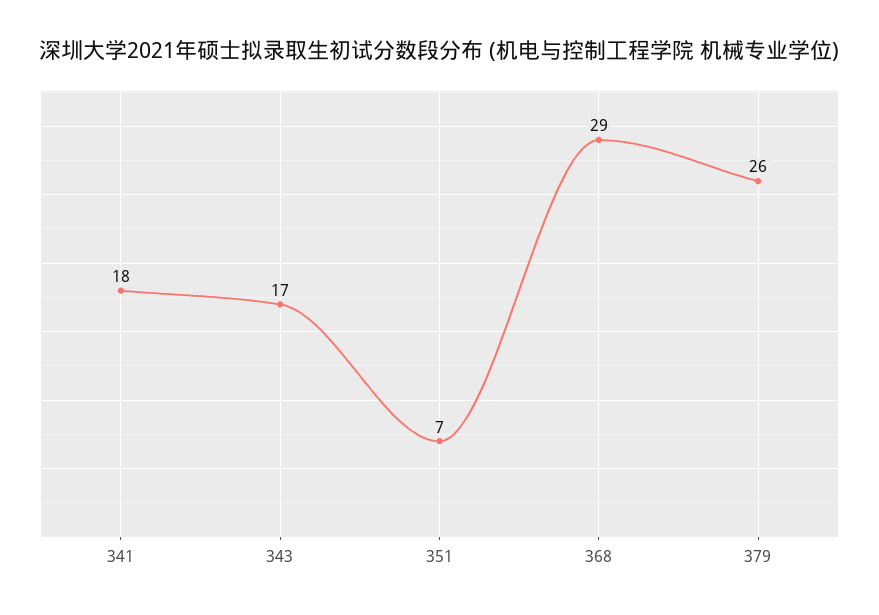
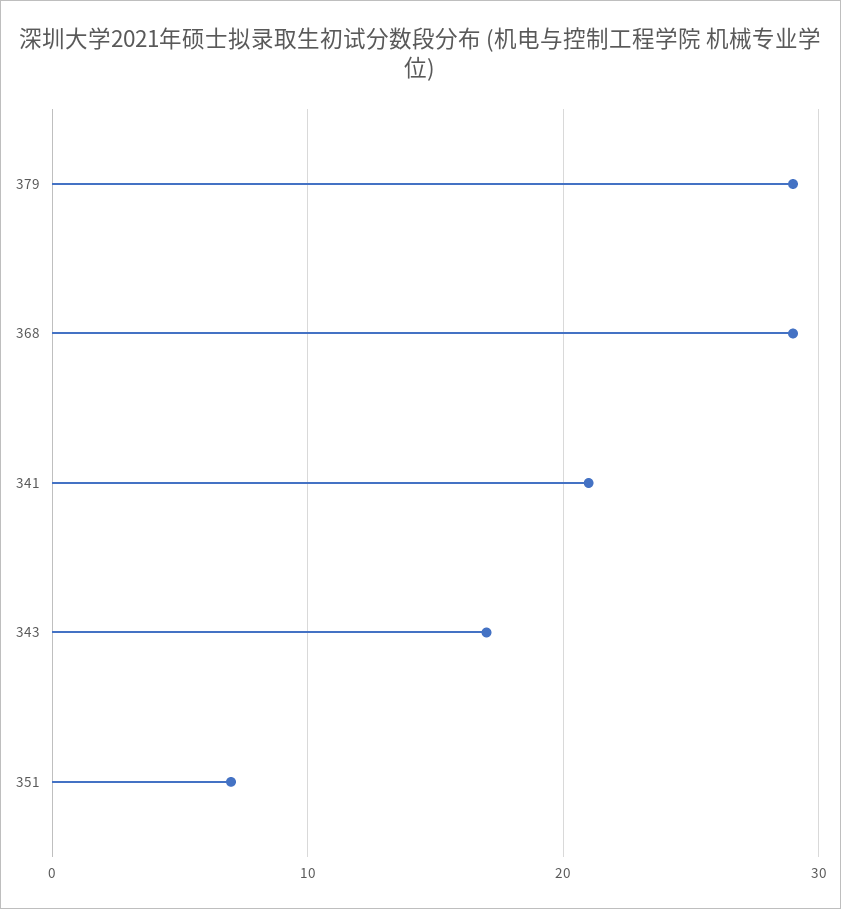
  {
-   "341": 18,
+   "341": 21,
    "343": 17,
    "351": 7,
    "368": 29,
-   "379": 26
+   "379": 29
  }

